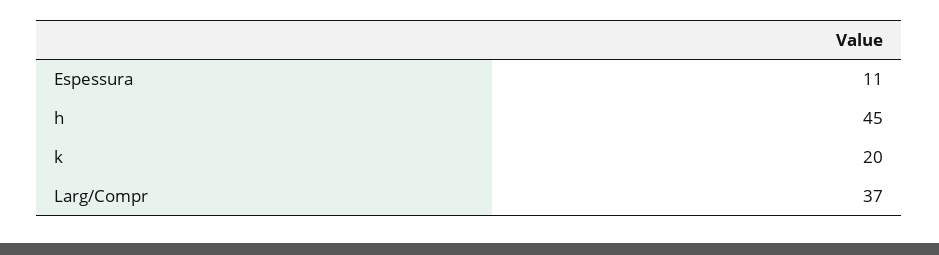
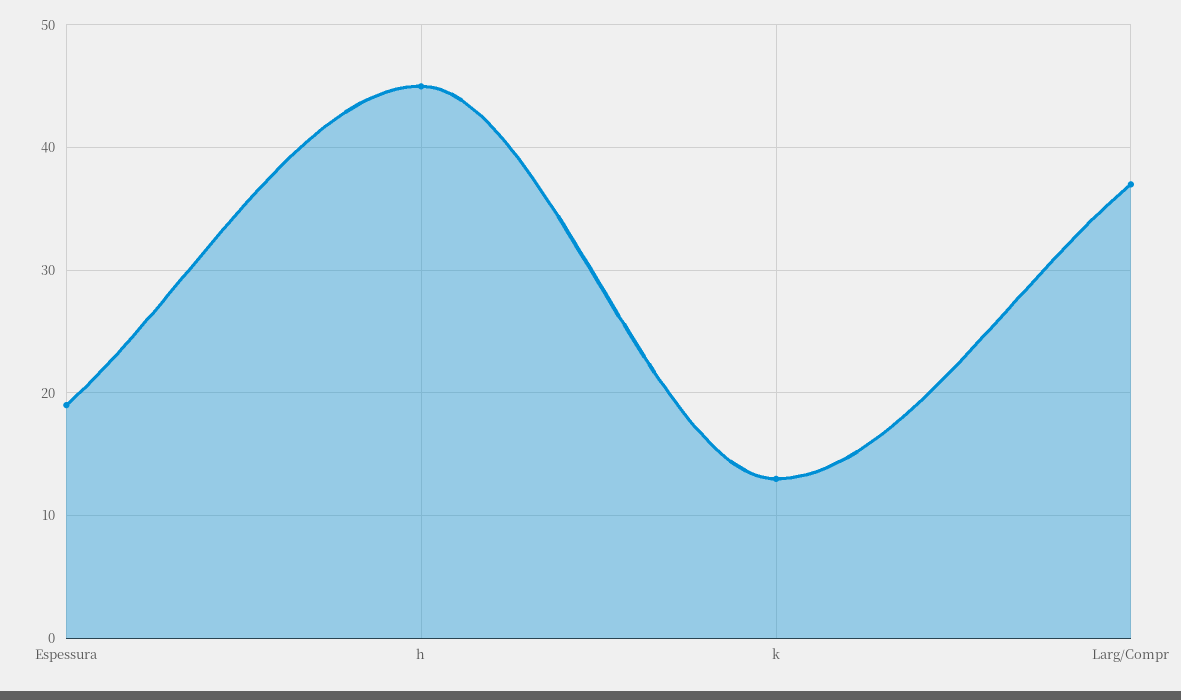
  {
-   "Espessura": 11,
+   "Espessura": 19,
    "h": 45,
-   "k": 20,
+   "k": 13,
    "Larg/Compr": 37
  }

